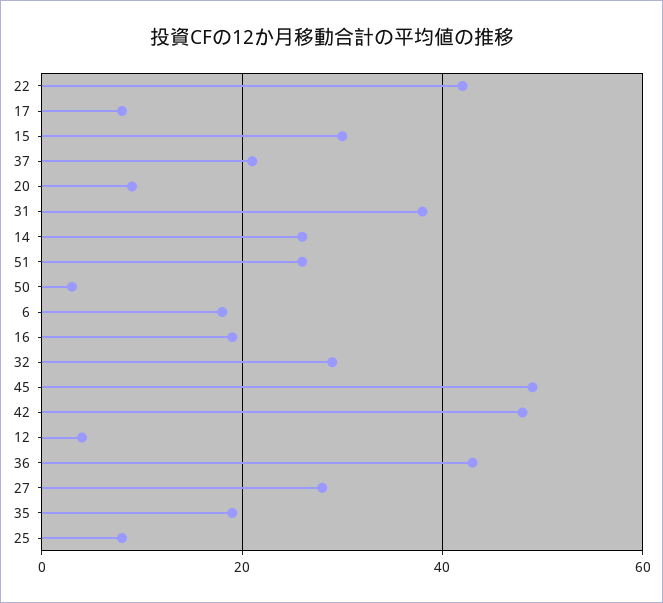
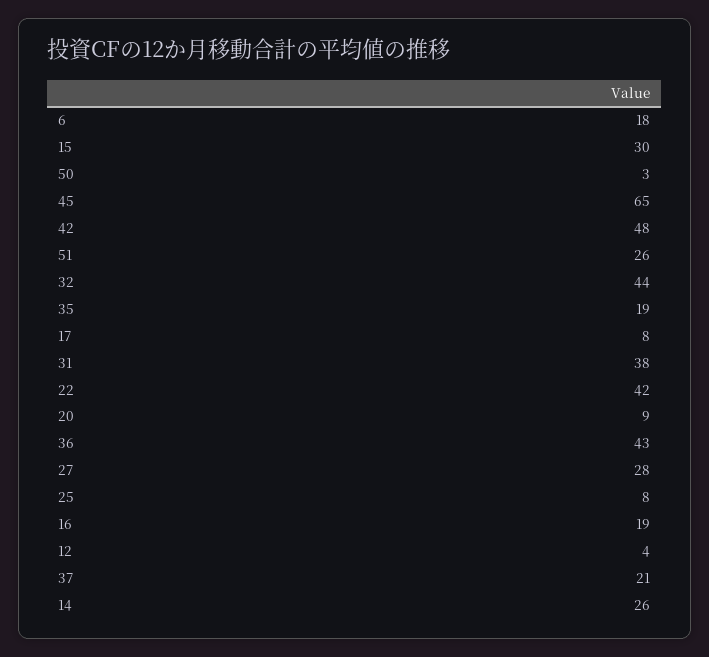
  {
    "22": 42,
    "17": 8,
    "15": 30,
    "37": 21,
    "20": 9,
    "31": 38,
    "14": 26,
    "51": 26,
    "50": 3,
    "6": 18,
    "16": 19,
-   "32": 30,
+   "32": 44,
-   "45": 50,
+   "45": 65,
    "42": 48,
    "12": 4,
    "36": 43,
    "27": 28,
    "35": 19,
    "25": 8
  }

